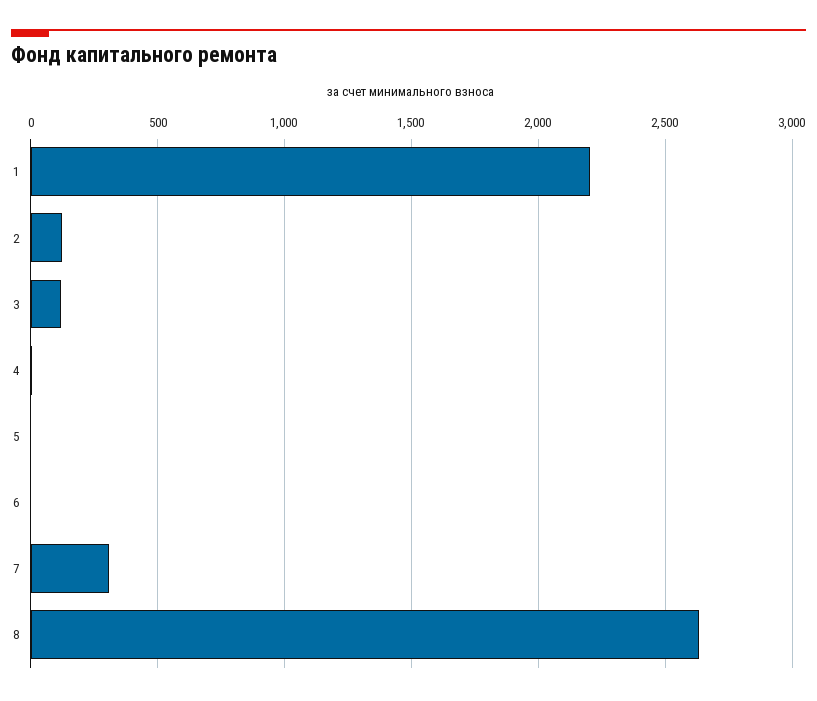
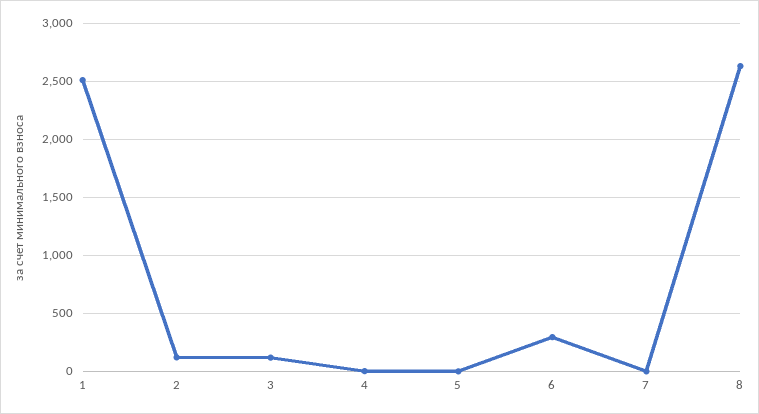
  {
-   "1": 2200,
+   "1": 2500,
    "2": 100,
    "3": 100,
    "4": 0,
    "5": 0,
-   "6": 0,
+   "6": 300,
-   "7": 300,
+   "7": 0,
    "8": 2650
  }

